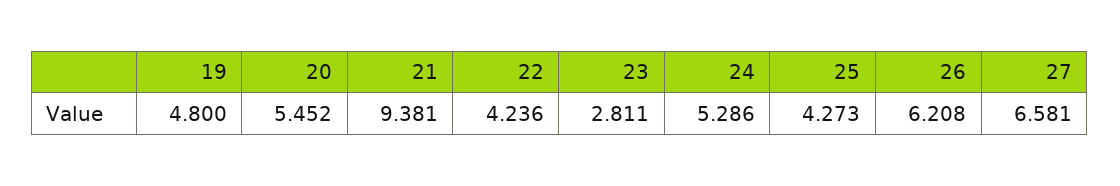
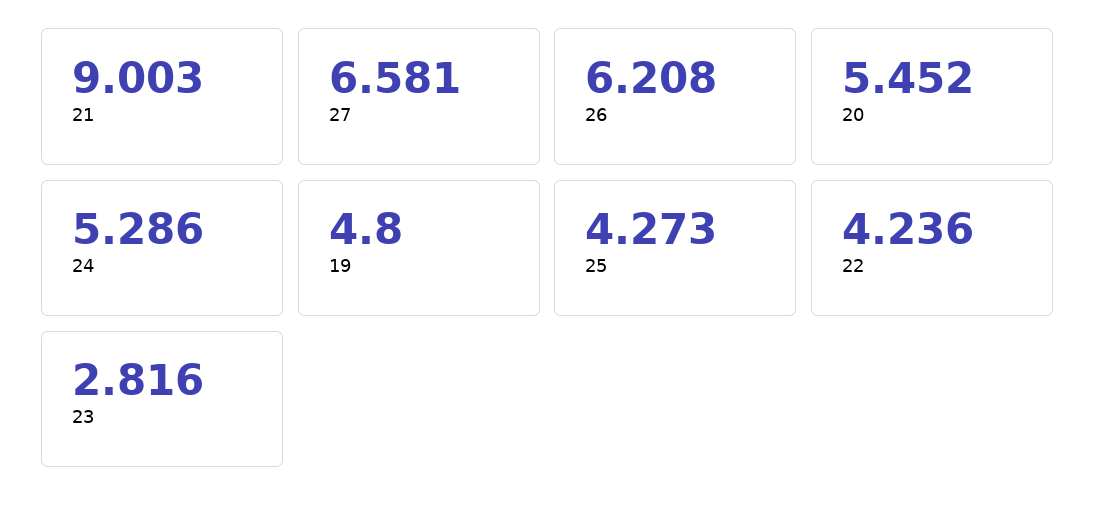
  {
    "19": 4.8,
    "20": 5.452,
-   "21": 9.381,
+   "21": 9.003,
    "22": 4.236,
-   "23": 2.811,
+   "23": 2.816,
    "24": 5.286,
    "25": 4.273,
    "26": 6.208,
    "27": 6.581
  }

